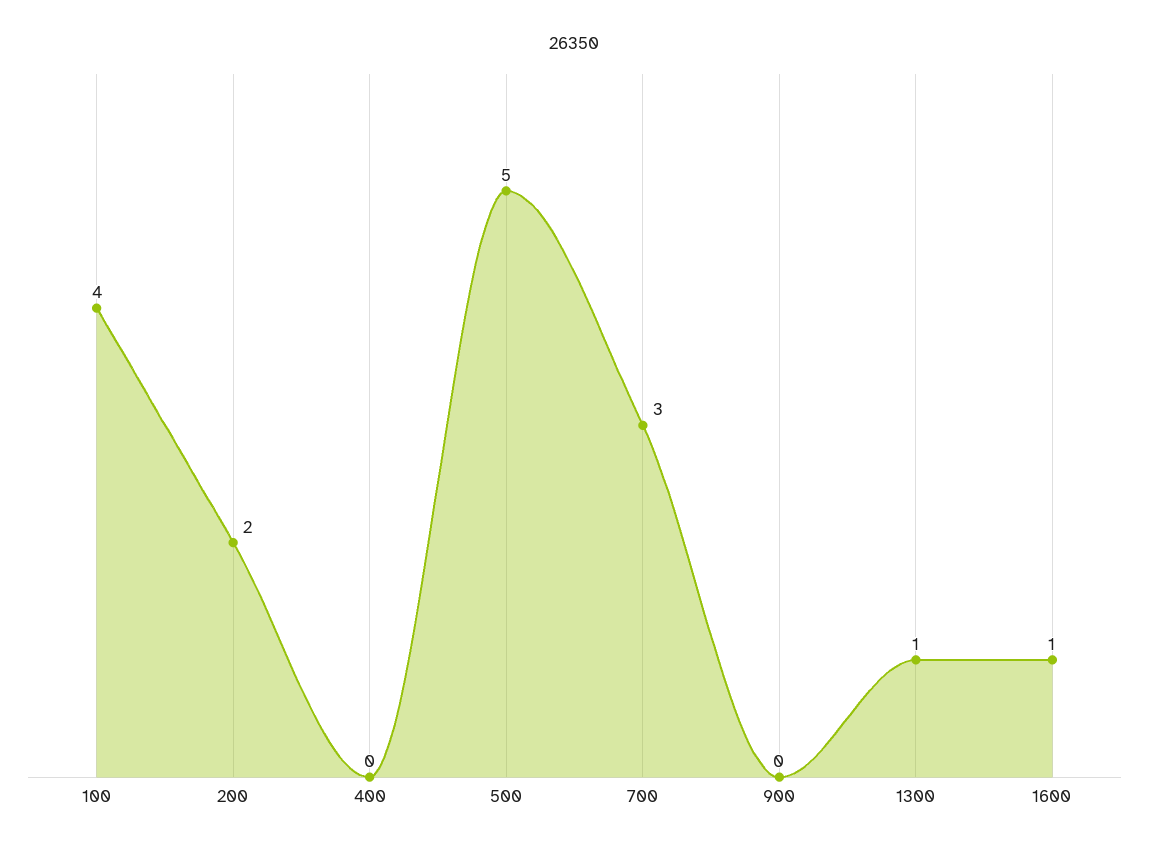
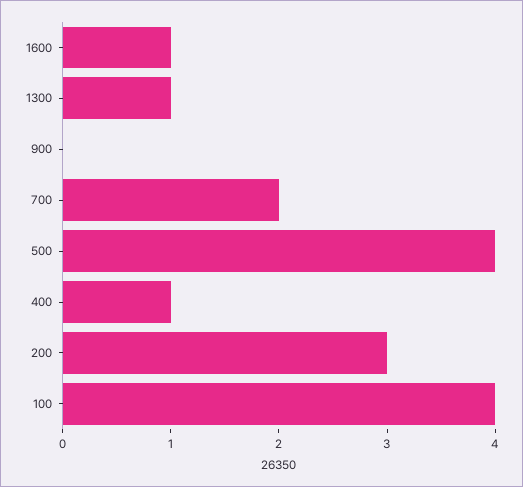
  {
    "100": 4,
-   "200": 2,
+   "200": 3,
-   "400": 0,
+   "400": 1,
-   "500": 5,
+   "500": 4,
-   "700": 3,
+   "700": 2,
    "900": 0,
    "1300": 1,
    "1600": 1
  }

